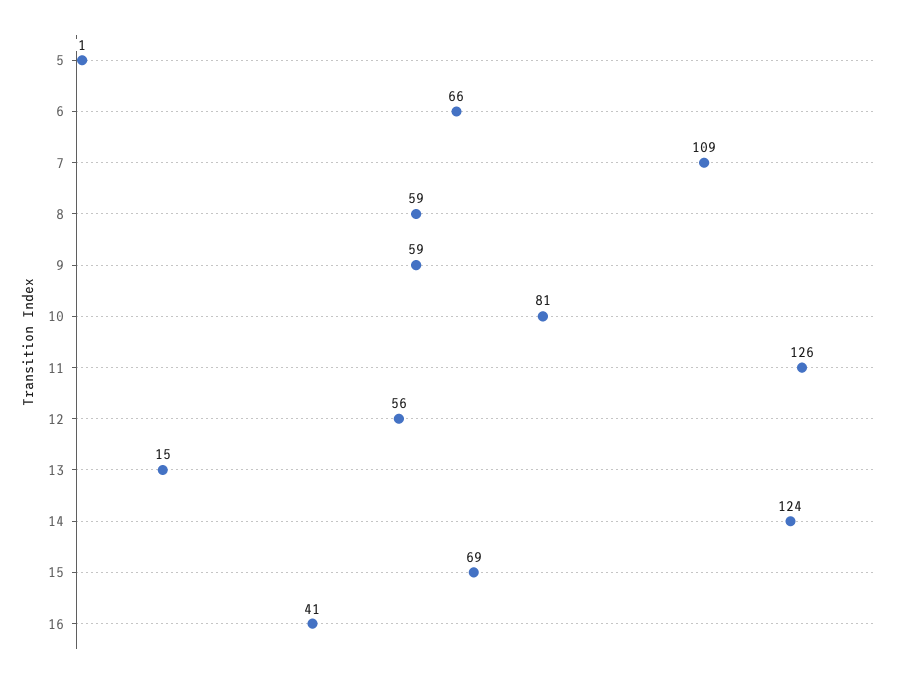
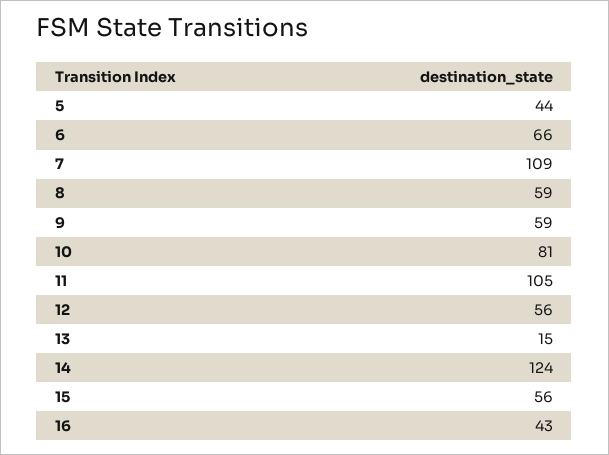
  {
-   "5": 1,
+   "5": 44,
    "6": 66,
    "7": 109,
    "8": 59,
    "9": 59,
    "10": 81,
-   "11": 126,
+   "11": 105,
    "12": 56,
    "13": 15,
    "14": 124,
-   "15": 69,
+   "15": 56,
-   "16": 41
+   "16": 43
  }

